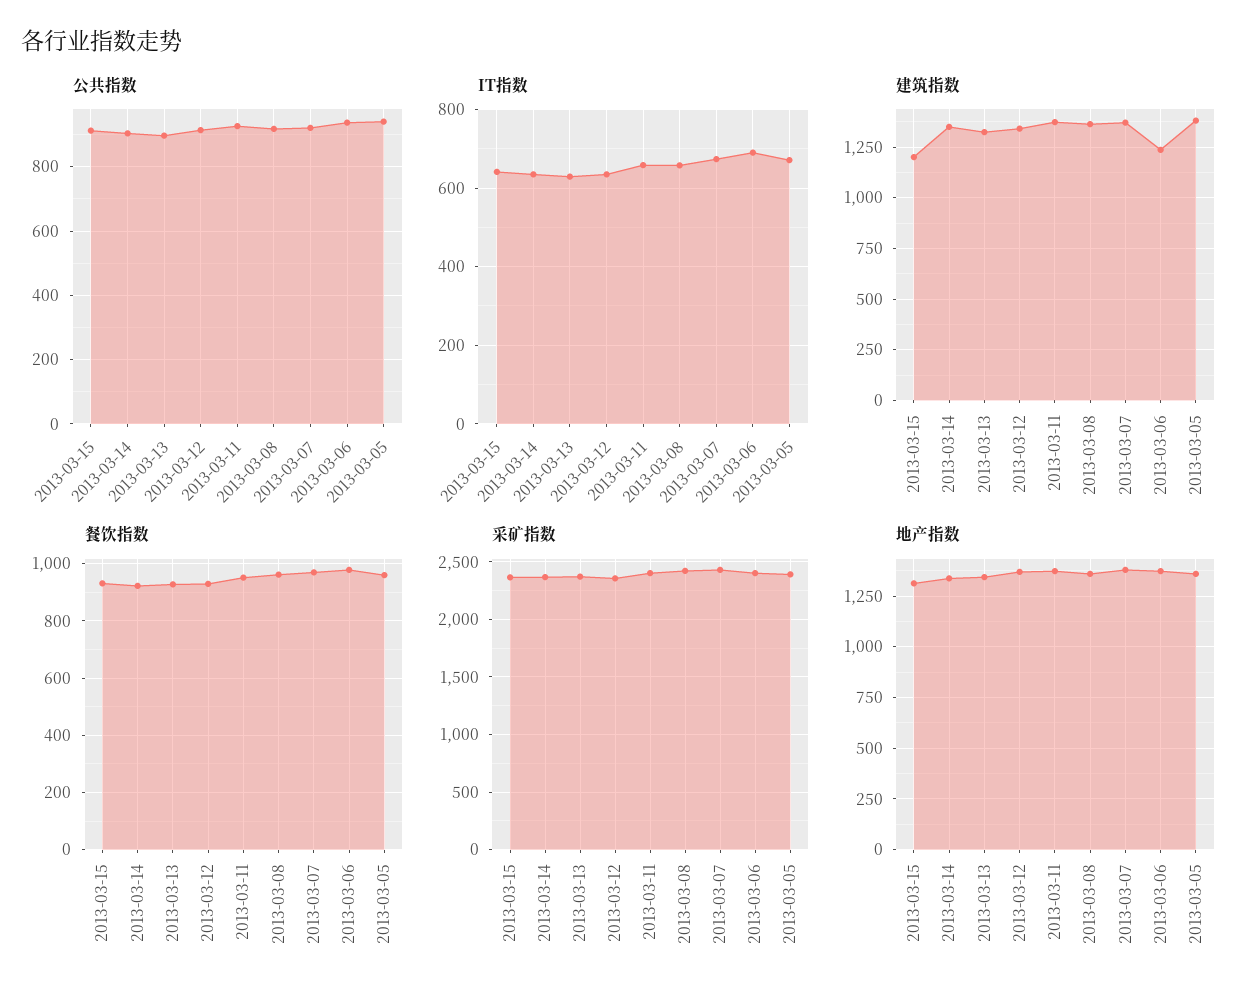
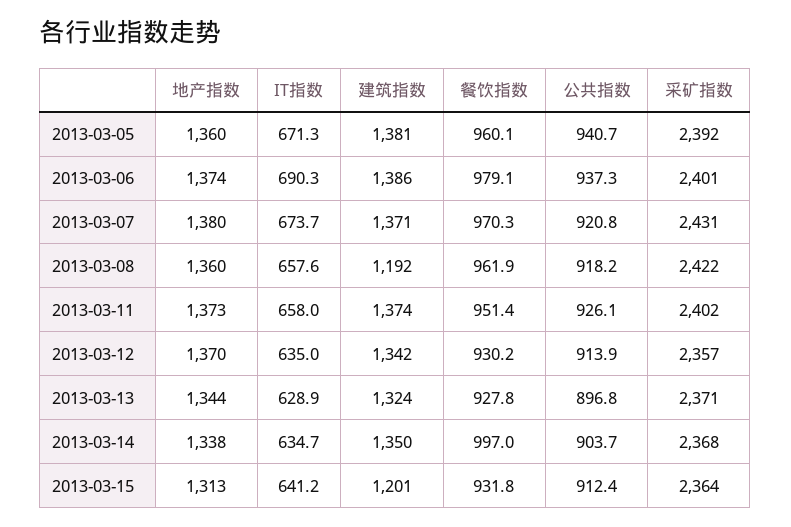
  {
    "公共指数": {
      "2013-03-15": 912.4,
      "2013-03-14": 903.7,
      "2013-03-13": 896.8,
      "2013-03-12": 913.9,
      "2013-03-11": 926.1,
      "2013-03-08": 918.2,
      "2013-03-07": 920.8,
      "2013-03-06": 937.3,
      "2013-03-05": 940.7
    },
    "IT指数": {
      "2013-03-15": 641.2,
      "2013-03-14": 634.7,
      "2013-03-13": 628.9,
      "2013-03-12": 635,
      "2013-03-11": 658,
      "2013-03-08": 657.6,
      "2013-03-07": 673.7,
      "2013-03-06": 690.3,
      "2013-03-05": 671.3
    },
    "建筑指数": {
      "2013-03-15": 1201,
      "2013-03-14": 1350,
      "2013-03-13": 1324,
      "2013-03-12": 1342,
      "2013-03-11": 1374,
-     "2013-03-08": 1350,
+     "2013-03-08": 1192,
      "2013-03-07": 1371,
-     "2013-03-06": 1250,
+     "2013-03-06": 1386,
      "2013-03-05": 1381
    },
    "餐饮指数": {
      "2013-03-15": 931.8,
-     "2013-03-14": 925,
+     "2013-03-14": 997,
      "2013-03-13": 927.8,
      "2013-03-12": 930.2,
      "2013-03-11": 951.4,
      "2013-03-08": 961.9,
      "2013-03-07": 970.3,
      "2013-03-06": 979.1,
      "2013-03-05": 960.1
    },
    "采矿指数": {
      "2013-03-15": 2364,
      "2013-03-14": 2368,
      "2013-03-13": 2371,
      "2013-03-12": 2357,
      "2013-03-11": 2402,
      "2013-03-08": 2422,
      "2013-03-07": 2431,
      "2013-03-06": 2401,
      "2013-03-05": 2392
    },
    "地产指数": {
      "2013-03-15": 1313,
      "2013-03-14": 1338,
      "2013-03-13": 1344,
      "2013-03-12": 1370,
      "2013-03-11": 1373,
      "2013-03-08": 1360,
      "2013-03-07": 1380,
      "2013-03-06": 1374,
      "2013-03-05": 1360
    }
  }

